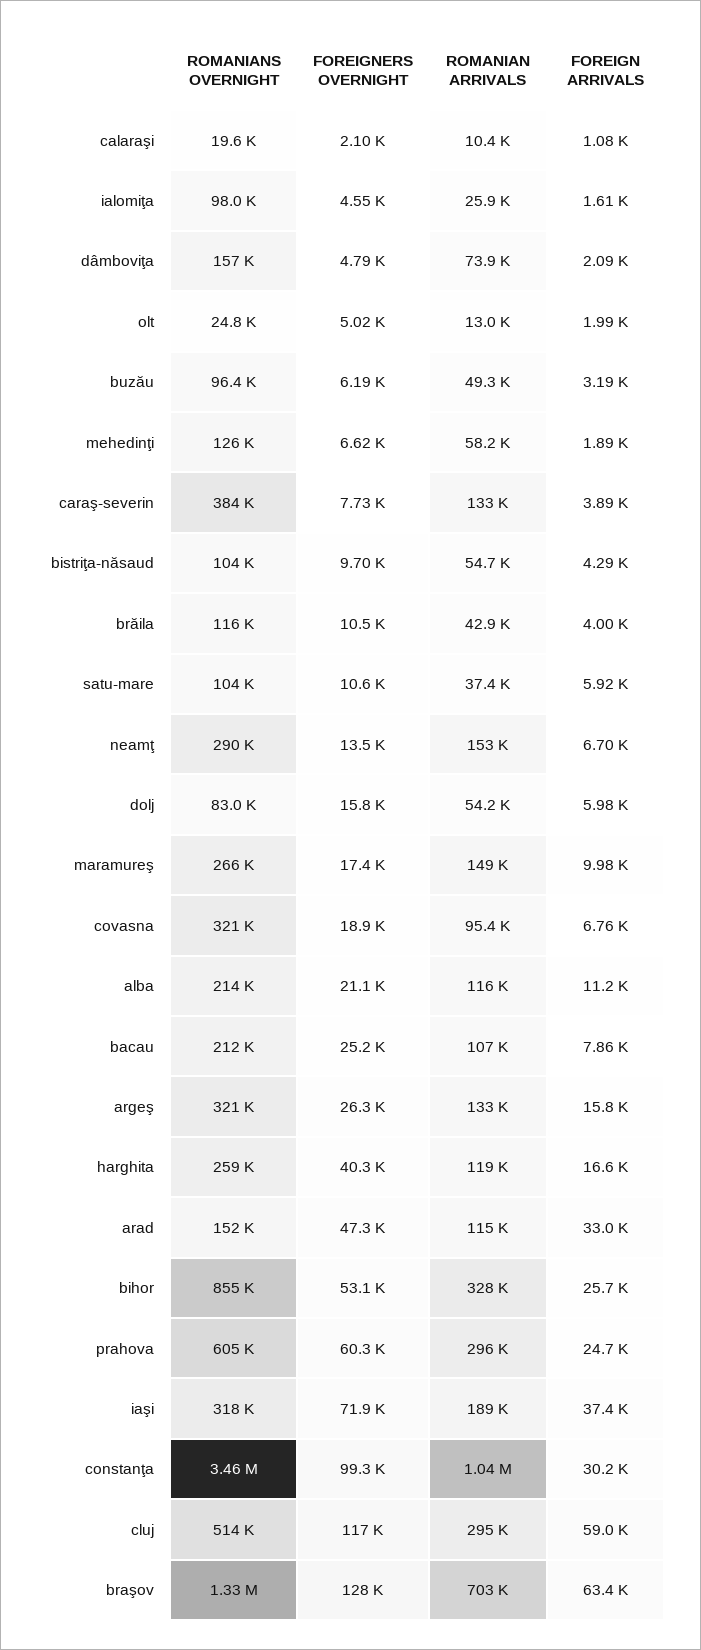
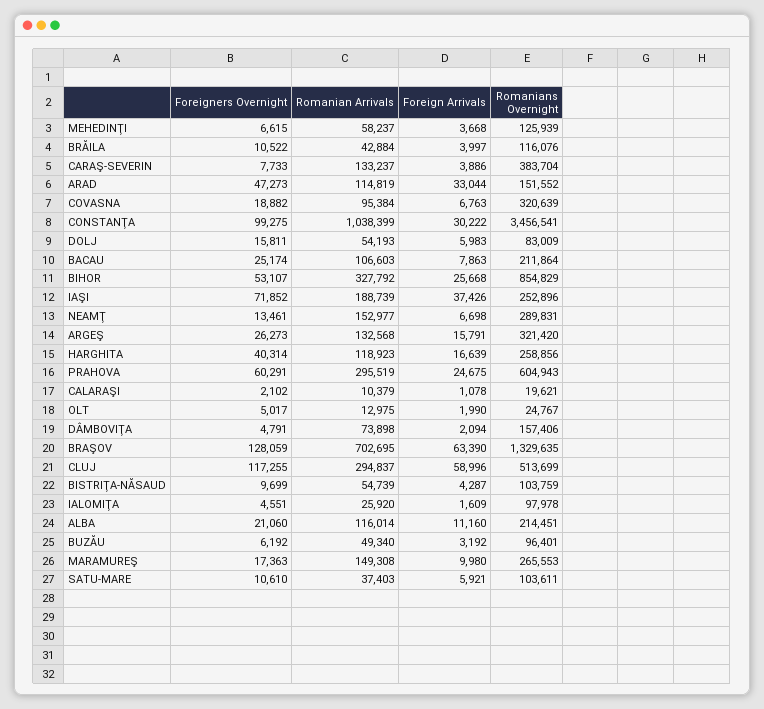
  {
    "ROMANIANS OVERNIGHT": {
      "calaraşi": 19621,
      "ialomiţa": 97978,
      "dâmboviţa": 157406,
      "olt": 24767,
      "buzău": 96401,
      "mehedinţi": 125939,
      "caraş-severin": 383704,
      "bistriţa-năsaud": 103759,
      "brăila": 116076,
      "satu-mare": 103611,
      "neamţ": 289831,
      "dolj": 83009,
      "maramureş": 265553,
      "covasna": 320639,
      "alba": 214451,
      "bacau": 211864,
      "argeş": 321420,
      "harghita": 258856,
      "arad": 151552,
      "bihor": 854829,
      "prahova": 604943,
-     "iaşi": 318000,
+     "iaşi": 252896,
      "constanţa": 3456541,
      "cluj": 513699,
      "braşov": 1329635
    },
    "FOREIGNERS OVERNIGHT": {
      "calaraşi": 2102,
      "ialomiţa": 4551,
      "dâmboviţa": 4791,
      "olt": 5017,
      "buzău": 6192,
      "mehedinţi": 6615,
      "caraş-severin": 7733,
      "bistriţa-năsaud": 9699,
      "brăila": 10522,
      "satu-mare": 10610,
      "neamţ": 13461,
      "dolj": 15811,
      "maramureş": 17363,
      "covasna": 18882,
      "alba": 21060,
      "bacau": 25174,
      "argeş": 26273,
      "harghita": 40314,
      "arad": 47273,
      "bihor": 53107,
      "prahova": 60291,
      "iaşi": 71852,
      "constanţa": 99275,
      "cluj": 117255,
      "braşov": 128059
    },
    "ROMANIAN ARRIVALS": {
      "calaraşi": 10379,
      "ialomiţa": 25920,
      "dâmboviţa": 73898,
      "olt": 12975,
      "buzău": 49340,
      "mehedinţi": 58237,
      "caraş-severin": 133237,
      "bistriţa-năsaud": 54739,
      "brăila": 42884,
      "satu-mare": 37403,
      "neamţ": 152977,
      "dolj": 54193,
      "maramureş": 149308,
      "covasna": 95384,
      "alba": 116014,
      "bacau": 106603,
      "argeş": 132568,
      "harghita": 118923,
      "arad": 114819,
      "bihor": 327792,
      "prahova": 295519,
      "iaşi": 188739,
      "constanţa": 1038399,
      "cluj": 294837,
      "braşov": 702695
    },
    "FOREIGN ARRIVALS": {
      "calaraşi": 1078,
      "ialomiţa": 1609,
      "dâmboviţa": 2094,
      "olt": 1990,
      "buzău": 3192,
-     "mehedinţi": 1890,
+     "mehedinţi": 3668,
      "caraş-severin": 3886,
      "bistriţa-năsaud": 4287,
      "brăila": 3997,
      "satu-mare": 5921,
      "neamţ": 6698,
      "dolj": 5983,
      "maramureş": 9980,
      "covasna": 6763,
      "alba": 11160,
      "bacau": 7863,
      "argeş": 15791,
      "harghita": 16639,
      "arad": 33044,
      "bihor": 25668,
      "prahova": 24675,
      "iaşi": 37426,
      "constanţa": 30222,
      "cluj": 58996,
      "braşov": 63390
    }
  }

